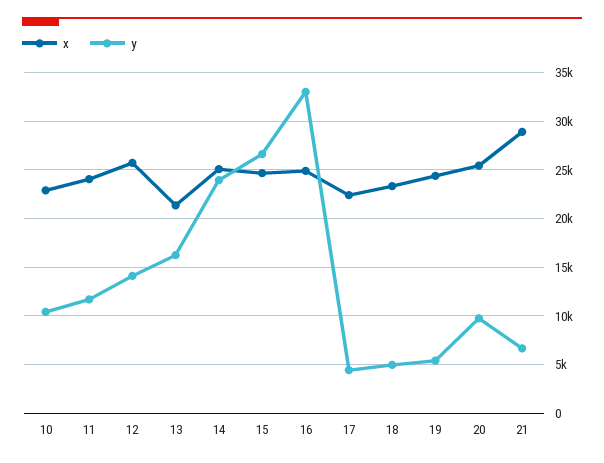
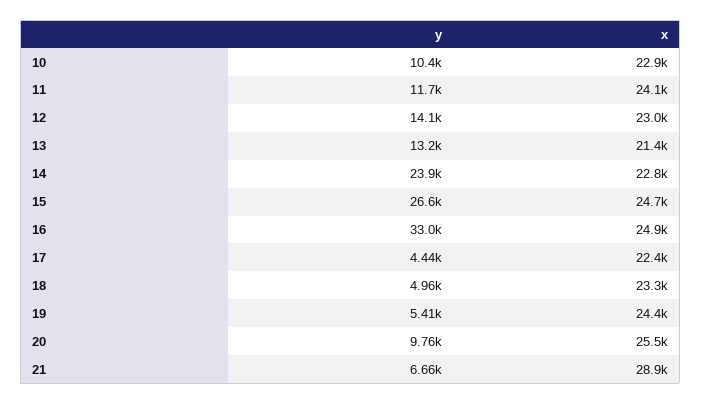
  {
    "x": {
      "10": 22900,
      "11": 24100,
-     "12": 26000,
+     "12": 23000,
      "13": 21400,
-     "14": 25000,
+     "14": 22800,
      "15": 24700,
      "16": 24900,
      "17": 22400,
      "18": 23300,
      "19": 24400,
      "20": 25500,
      "21": 28900
    },
    "y": {
      "10": 10400,
      "11": 11700,
      "12": 14100,
-     "13": 16000,
+     "13": 13200,
      "14": 23900,
      "15": 26600,
      "16": 33000,
      "17": 4440,
      "18": 4960,
      "19": 5410,
      "20": 9760,
      "21": 6660
    }
  }

